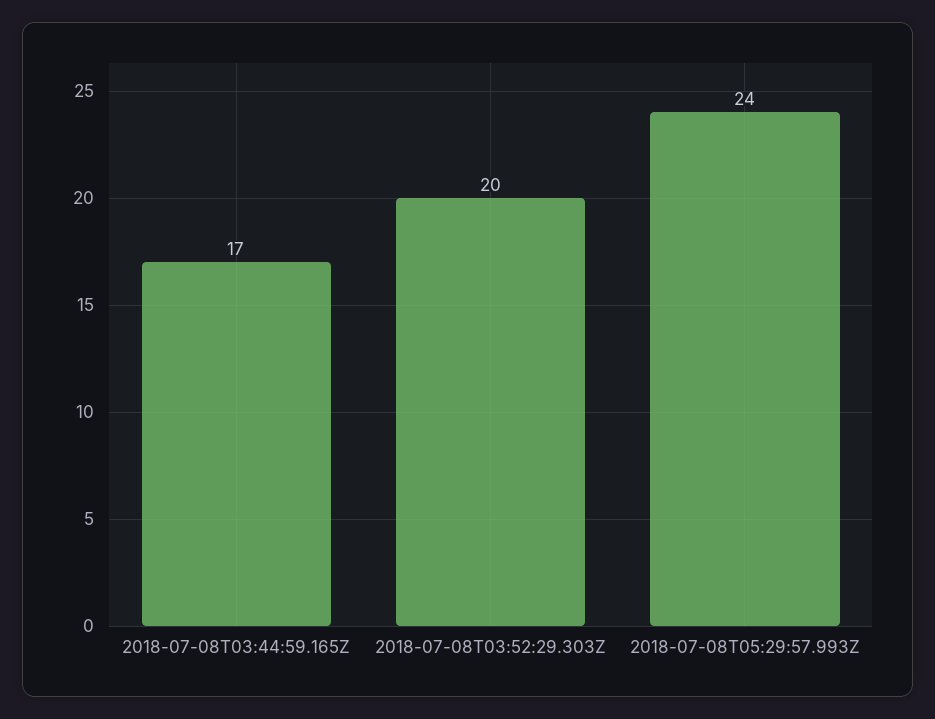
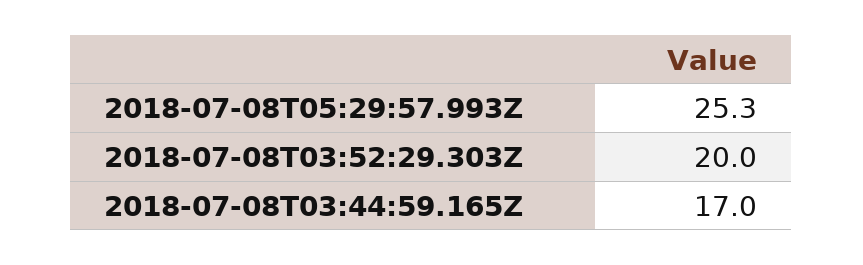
  {
    "2018-07-08T03:44:59.165Z": 17,
    "2018-07-08T03:52:29.303Z": 20,
-   "2018-07-08T05:29:57.993Z": 24
+   "2018-07-08T05:29:57.993Z": 25.3
  }

